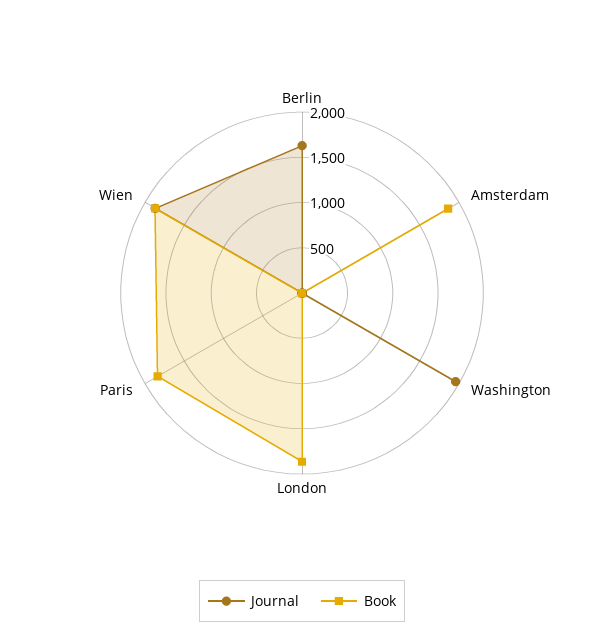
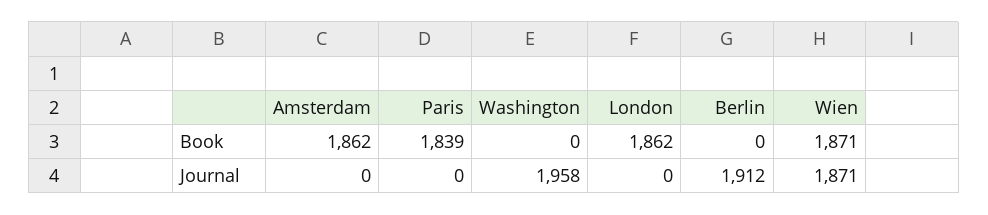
  {
    "Journal": {
-     "Berlin": 1600,
+     "Berlin": 1912,
      "Amsterdam": 0,
      "Washington": 1958,
      "London": 0,
      "Paris": 0,
      "Wien": 1871
    },
    "Book": {
      "Berlin": 0,
      "Amsterdam": 1862,
      "Washington": 0,
      "London": 1862,
      "Paris": 1839,
      "Wien": 1871
    }
  }

